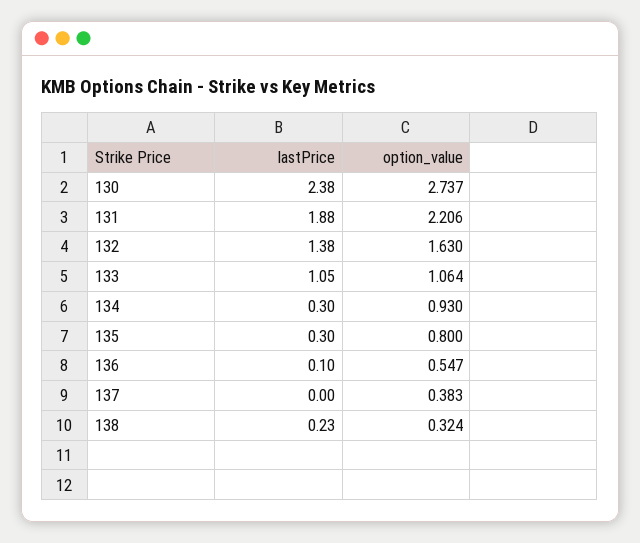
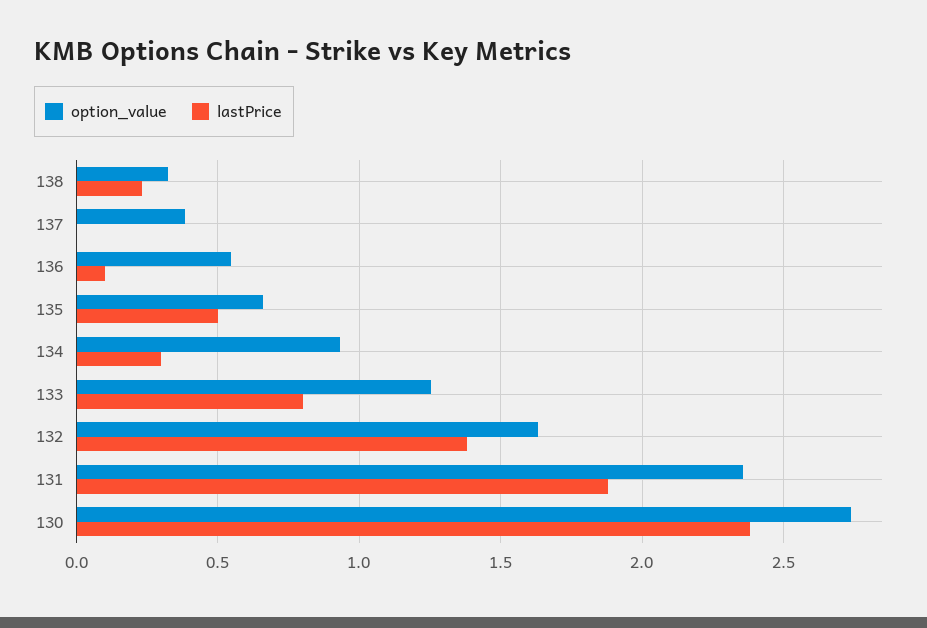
  {
    "lastPrice": {
      "130": 2.38,
      "131": 1.88,
      "132": 1.38,
-     "133": 1.05,
+     "133": 0.8,
      "134": 0.3,
-     "135": 0.3,
+     "135": 0.5,
      "136": 0.1,
      "137": 0,
      "138": 0.23
    },
    "option_value": {
      "130": 2.737,
-     "131": 2.206,
+     "131": 2.35,
      "132": 1.63,
-     "133": 1.064,
+     "133": 1.25,
      "134": 0.93,
-     "135": 0.8,
+     "135": 0.65,
      "136": 0.547,
      "137": 0.383,
      "138": 0.324
    }
  }

